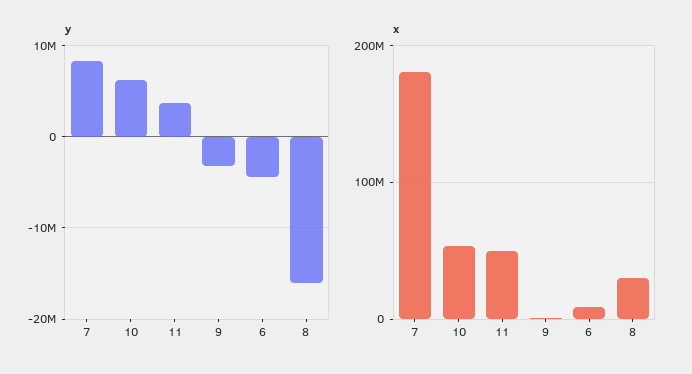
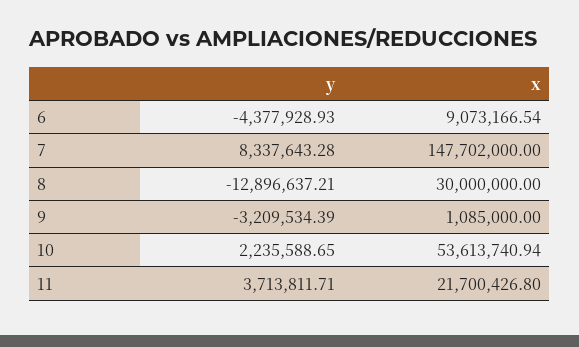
  {
    "y": {
      "7": 8337643.28,
-     "10": 6000000,
+     "10": 2235588.65,
      "11": 3713811.71,
      "9": -3209534.39,
      "6": -4377928.93,
-     "8": -16000000
+     "8": -12896637.21
    },
    "x": {
-     "7": 180000000,
+     "7": 147702000,
      "10": 53613740.94,
-     "11": 50000000,
+     "11": 21700426.8,
      "9": 1085000,
      "6": 9073166.54,
      "8": 30000000
    }
  }

